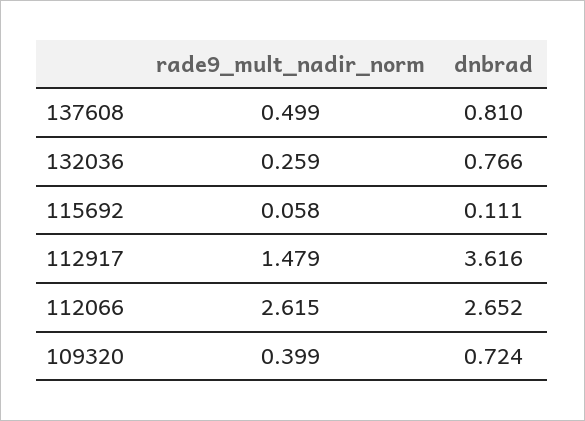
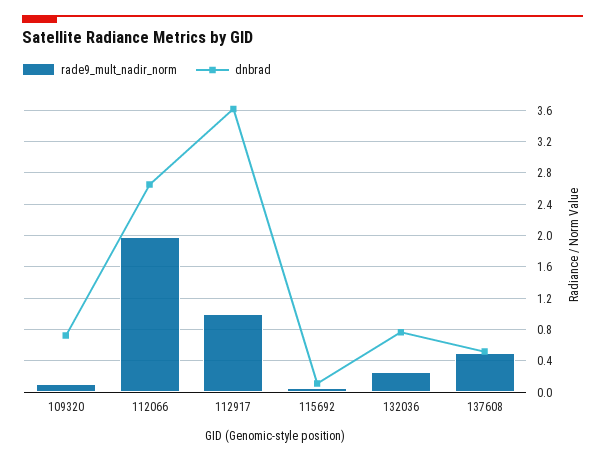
  {
    "rade9_mult_nadir_norm": {
      "137608": 0.499,
      "132036": 0.259,
      "115692": 0.058,
-     "112917": 1.479,
+     "112917": 1,
-     "112066": 2.615,
+     "112066": 2,
-     "109320": 0.399
+     "109320": 0.1
    },
    "dnbrad": {
-     "137608": 0.81,
+     "137608": 0.5,
      "132036": 0.766,
      "115692": 0.111,
      "112917": 3.616,
      "112066": 2.652,
      "109320": 0.724
    }
  }

